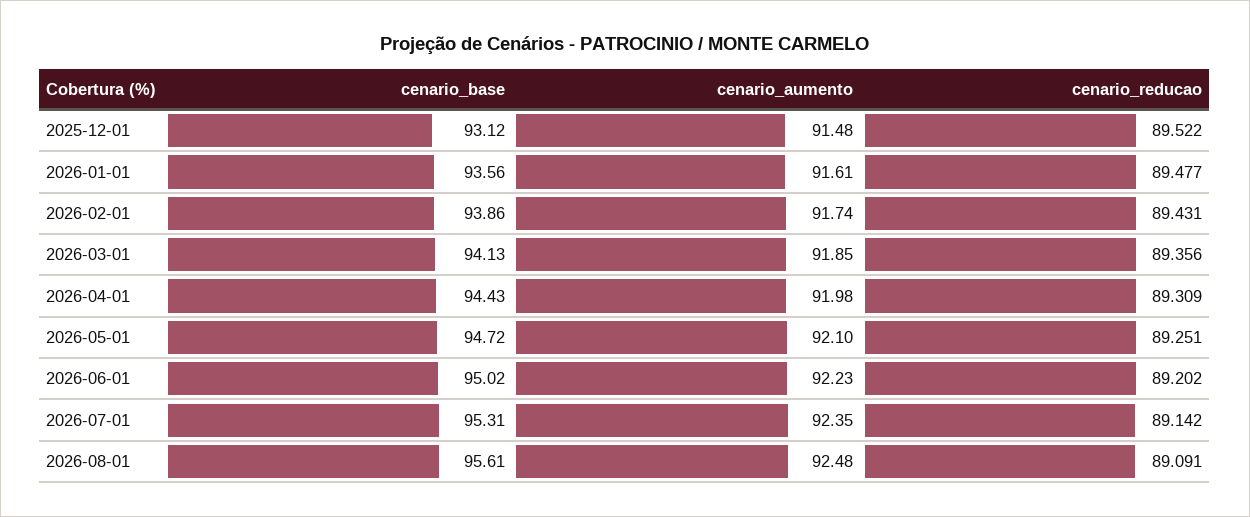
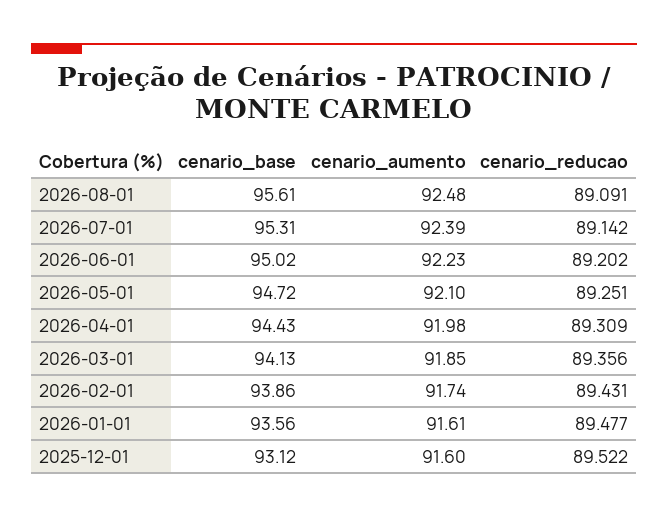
  {
    "cenario_base": {
      "2025-12-01": 93.12,
      "2026-01-01": 93.56,
      "2026-02-01": 93.86,
      "2026-03-01": 94.13,
      "2026-04-01": 94.43,
      "2026-05-01": 94.72,
      "2026-06-01": 95.02,
      "2026-07-01": 95.31,
      "2026-08-01": 95.61
    },
    "cenario_aumento": {
-     "2025-12-01": 91.48,
+     "2025-12-01": 91.6,
      "2026-01-01": 91.61,
      "2026-02-01": 91.74,
      "2026-03-01": 91.85,
      "2026-04-01": 91.98,
      "2026-05-01": 92.1,
      "2026-06-01": 92.23,
-     "2026-07-01": 92.35,
+     "2026-07-01": 92.39,
      "2026-08-01": 92.48
    },
    "cenario_reducao": {
      "2025-12-01": 89.522,
      "2026-01-01": 89.477,
      "2026-02-01": 89.431,
      "2026-03-01": 89.356,
      "2026-04-01": 89.309,
      "2026-05-01": 89.251,
      "2026-06-01": 89.202,
      "2026-07-01": 89.142,
      "2026-08-01": 89.091
    }
  }

